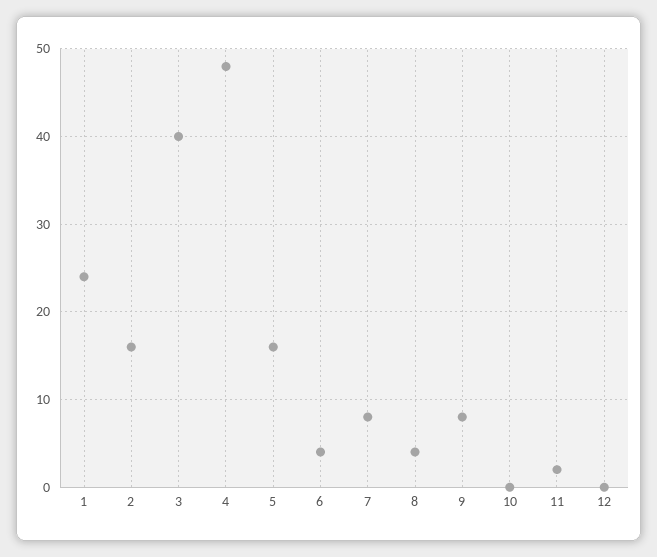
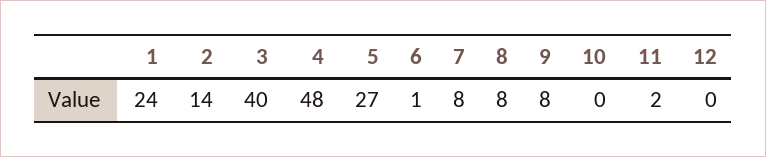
  {
    "1": 24,
-   "2": 16,
+   "2": 14,
    "3": 40,
    "4": 48,
-   "5": 16,
+   "5": 27,
-   "6": 4,
+   "6": 1,
    "7": 8,
-   "8": 4,
+   "8": 8,
    "9": 8,
    "10": 0,
    "11": 2,
    "12": 0
  }

